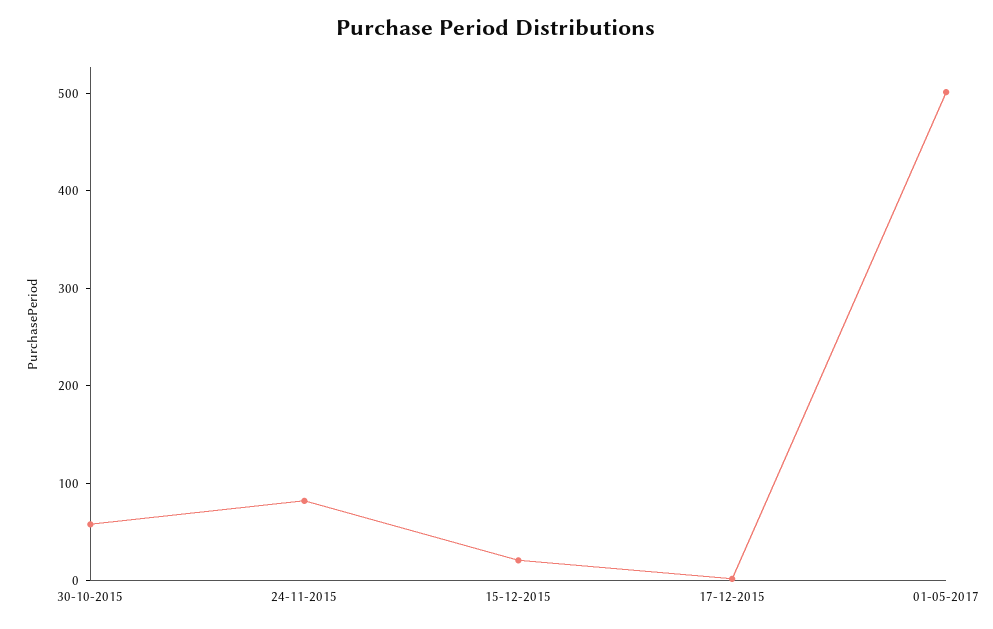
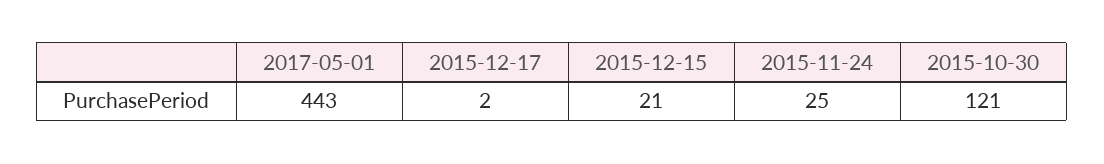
  {
-   "30-10-2015": 60,
+   "30-10-2015": 121,
-   "24-11-2015": 80,
+   "24-11-2015": 25,
    "15-12-2015": 21,
    "17-12-2015": 2,
-   "01-05-2017": 500
+   "01-05-2017": 443
  }

